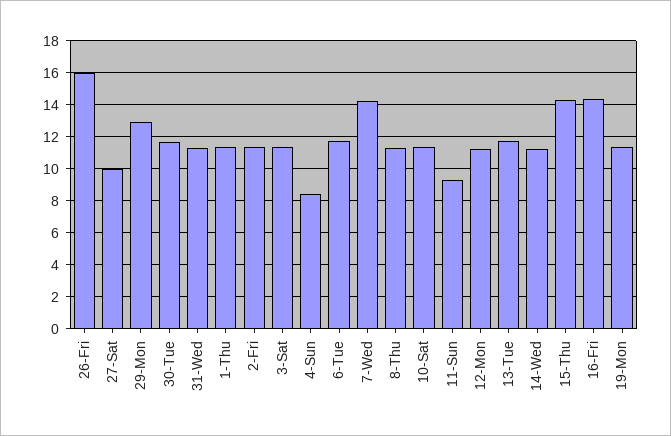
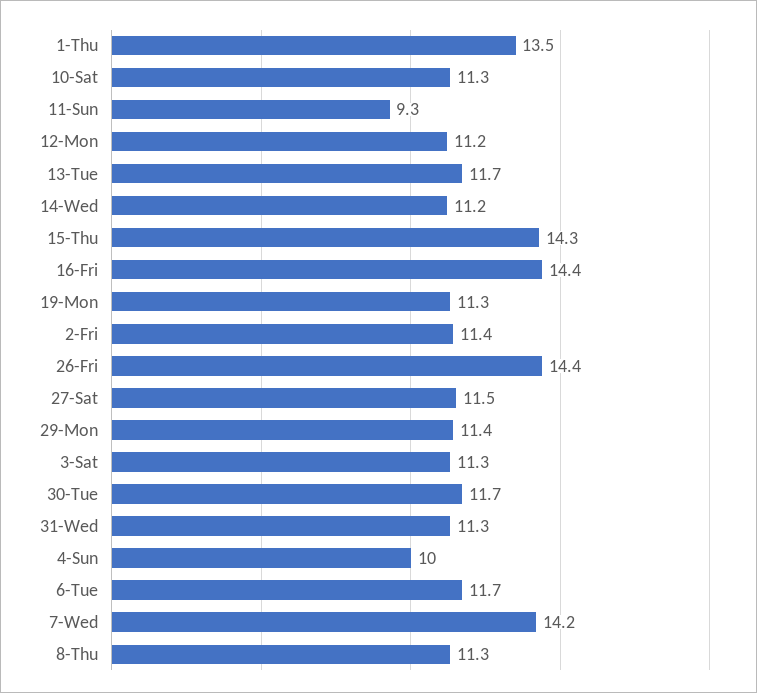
  {
-   "26-Fri": 16,
+   "26-Fri": 14.4,
-   "27-Sat": 10,
+   "27-Sat": 11.5,
-   "29-Mon": 13,
+   "29-Mon": 11.4,
    "30-Tue": 11.7,
    "31-Wed": 11.3,
-   "1-Thu": 11.5,
+   "1-Thu": 13.5,
    "2-Fri": 11.4,
    "3-Sat": 11.3,
-   "4-Sun": 8.5,
+   "4-Sun": 10,
    "6-Tue": 11.7,
    "7-Wed": 14.2,
    "8-Thu": 11.3,
    "10-Sat": 11.3,
    "11-Sun": 9.3,
    "12-Mon": 11.2,
    "13-Tue": 11.7,
    "14-Wed": 11.2,
    "15-Thu": 14.3,
    "16-Fri": 14.4,
    "19-Mon": 11.3
  }

